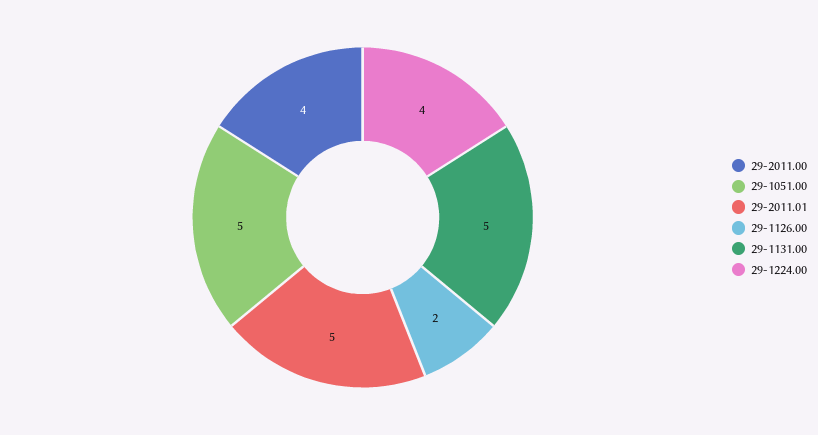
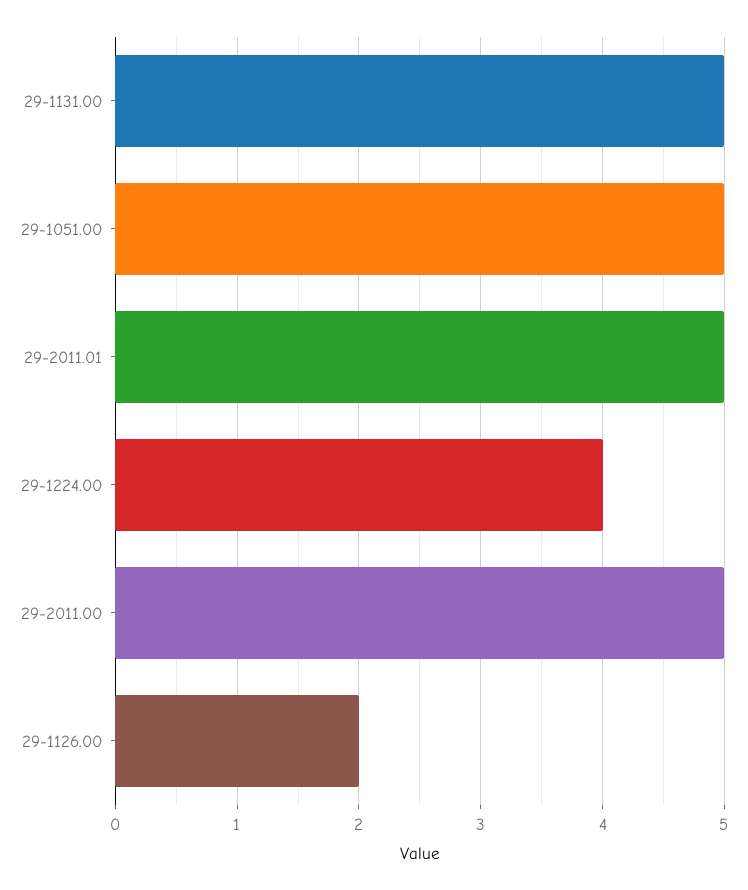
  {
-   "29-2011.00": 4,
+   "29-2011.00": 5,
    "29-1051.00": 5,
    "29-2011.01": 5,
    "29-1126.00": 2,
    "29-1131.00": 5,
    "29-1224.00": 4
  }

